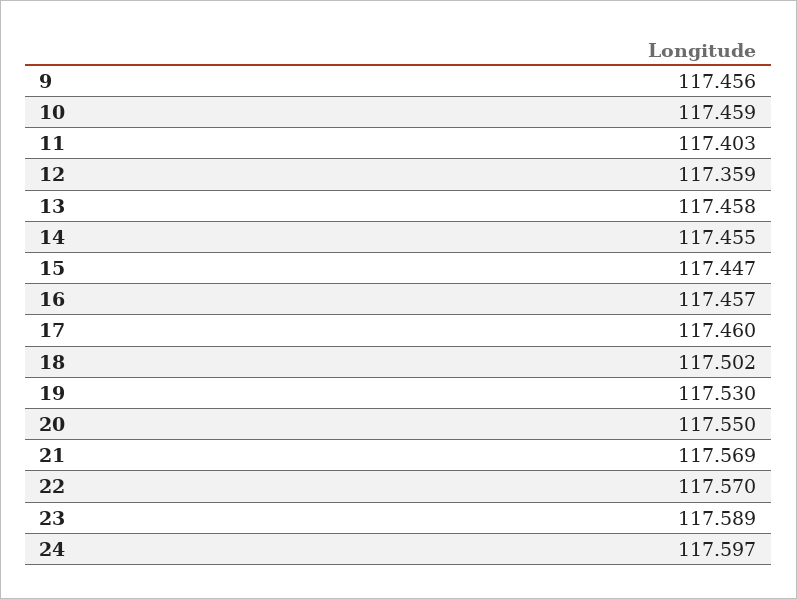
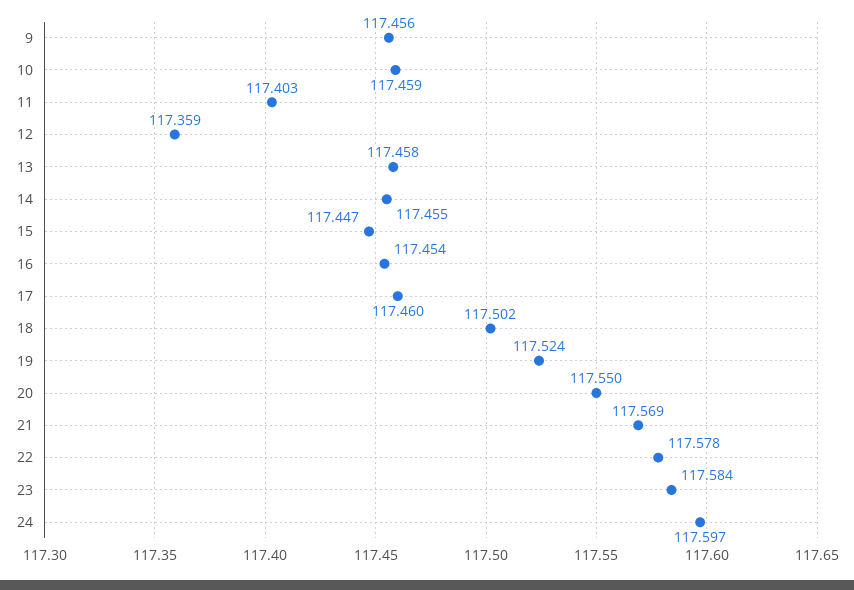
  {
    "9": 117.456,
    "10": 117.459,
    "11": 117.403,
    "12": 117.359,
    "13": 117.458,
    "14": 117.455,
    "15": 117.447,
-   "16": 117.457,
+   "16": 117.454,
    "17": 117.46,
    "18": 117.502,
-   "19": 117.53,
+   "19": 117.524,
    "20": 117.55,
    "21": 117.569,
-   "22": 117.57,
+   "22": 117.578,
-   "23": 117.589,
+   "23": 117.584,
    "24": 117.597
  }

